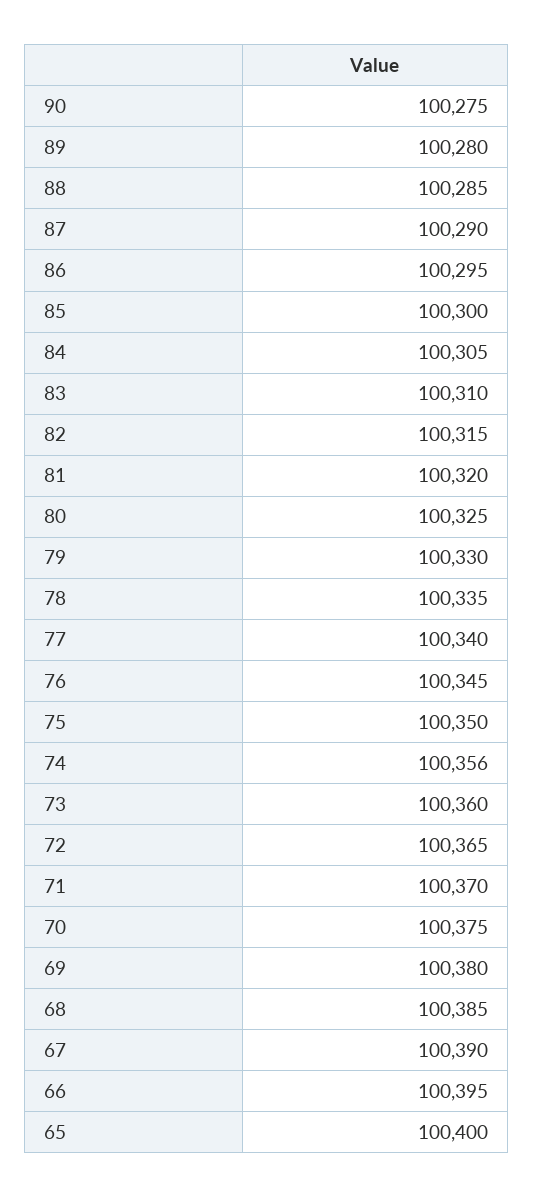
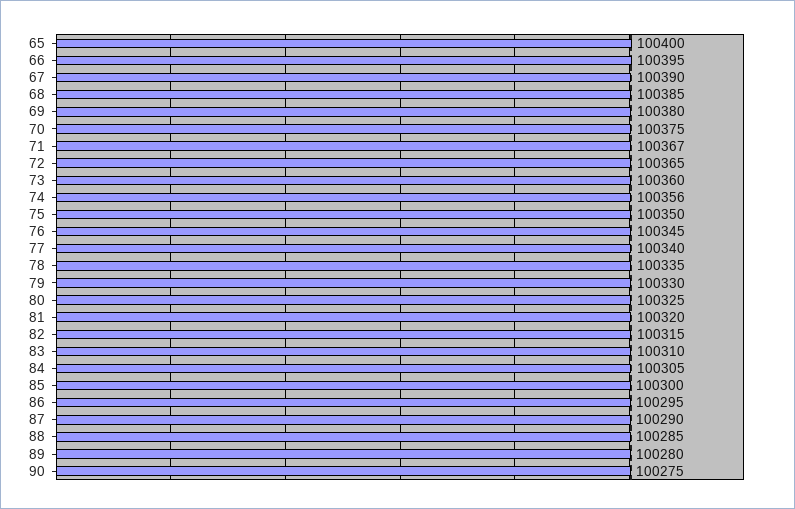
  {
    "90": 100275,
    "89": 100280,
    "88": 100285,
    "87": 100290,
    "86": 100295,
    "85": 100300,
    "84": 100305,
    "83": 100310,
    "82": 100315,
    "81": 100320,
    "80": 100325,
    "79": 100330,
    "78": 100335,
    "77": 100340,
    "76": 100345,
    "75": 100350,
    "74": 100356,
    "73": 100360,
    "72": 100365,
-   "71": 100370,
+   "71": 100367,
    "70": 100375,
    "69": 100380,
    "68": 100385,
    "67": 100390,
    "66": 100395,
    "65": 100400
  }

